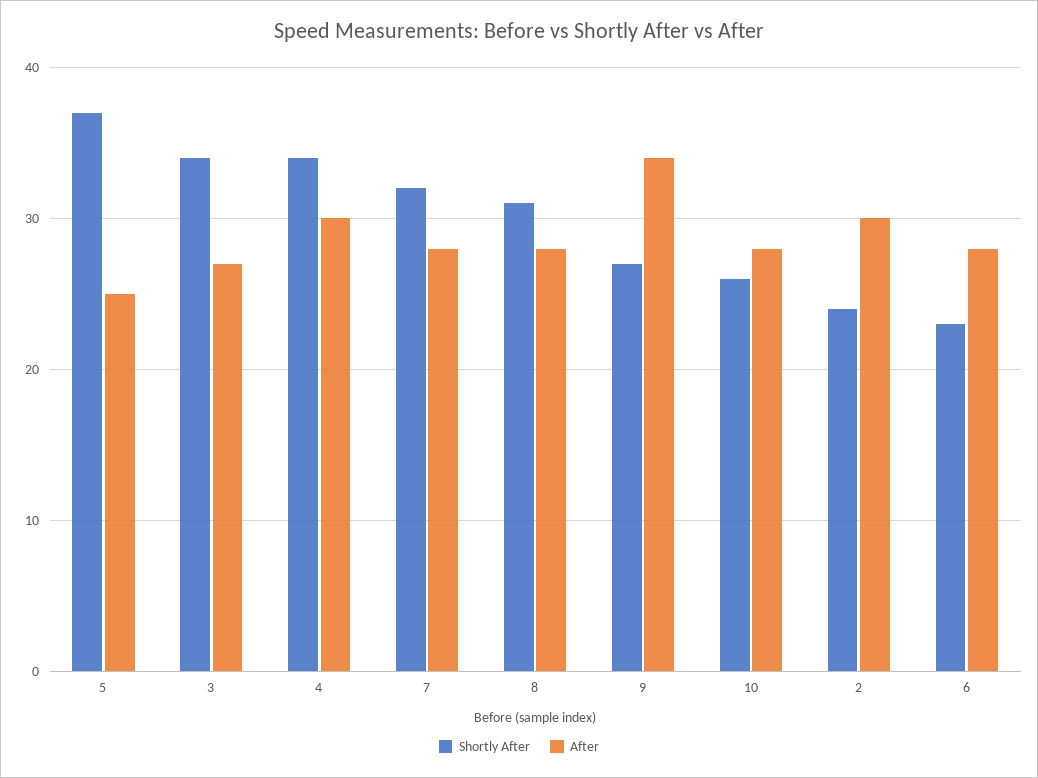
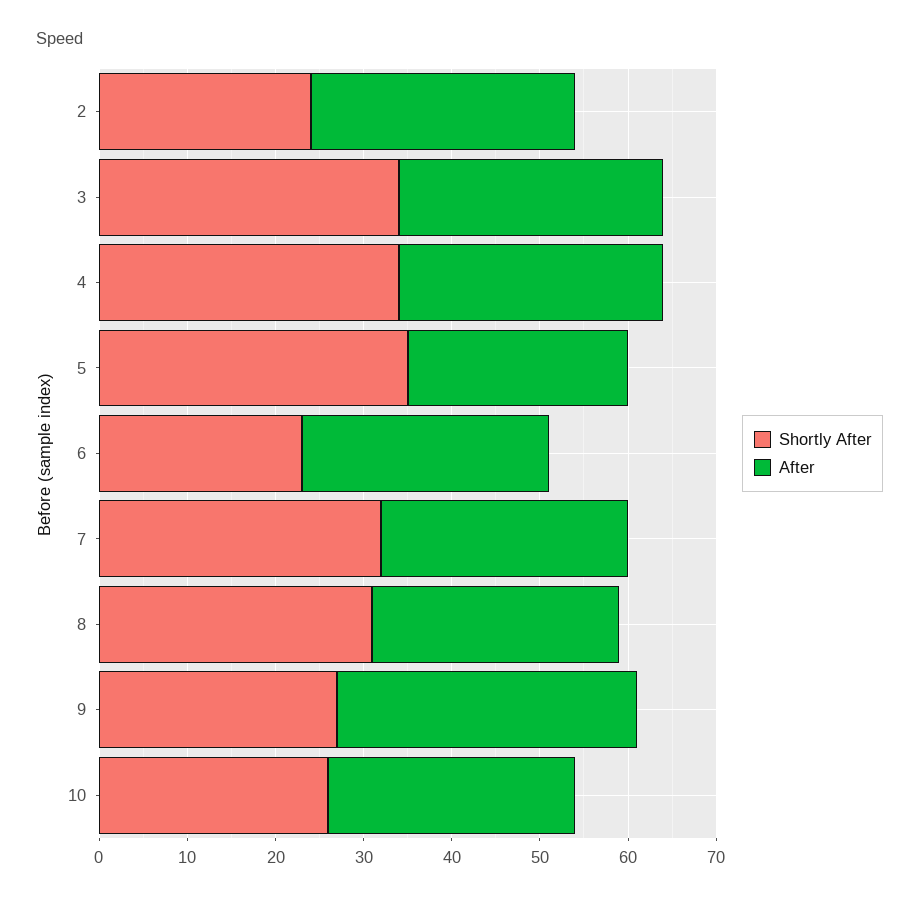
  {
    "Shortly After": {
-     "5": 37,
+     "5": 35,
      "3": 34,
      "4": 34,
      "7": 32,
      "8": 31,
      "9": 27,
      "10": 26,
      "2": 24,
      "6": 23
    },
    "After": {
      "5": 25,
-     "3": 27,
+     "3": 30,
      "4": 30,
      "7": 28,
      "8": 28,
      "9": 34,
      "10": 28,
      "2": 30,
      "6": 28
    }
  }

